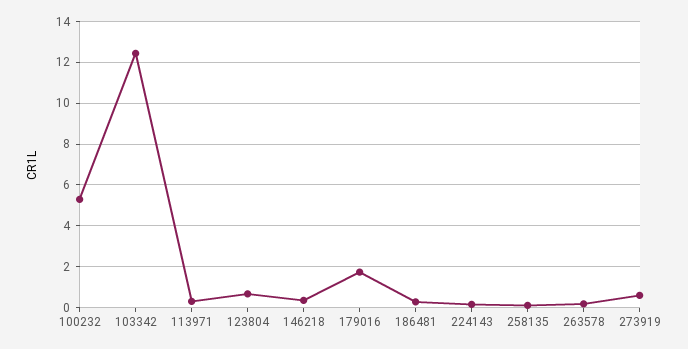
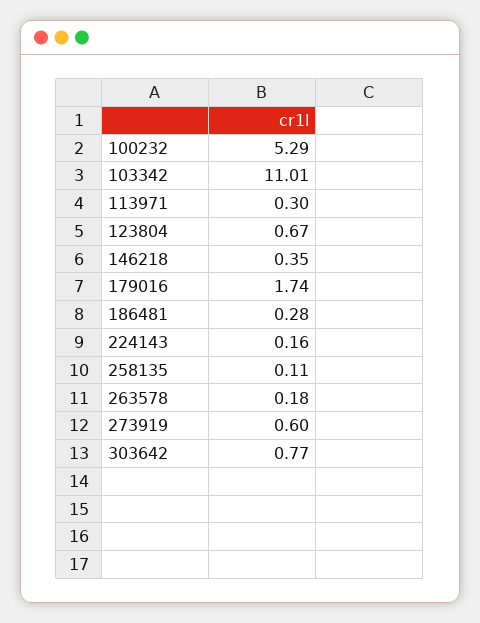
  {
    "100232": 5.29,
-   "103342": 12.5,
+   "103342": 11.01,
    "113971": 0.3,
    "123804": 0.67,
    "146218": 0.35,
    "179016": 1.74,
    "186481": 0.28,
    "224143": 0.16,
    "258135": 0.11,
    "263578": 0.18,
-   "273919": 0.6
+   "273919": 0.6,
+   "303642": 0.77
  }

